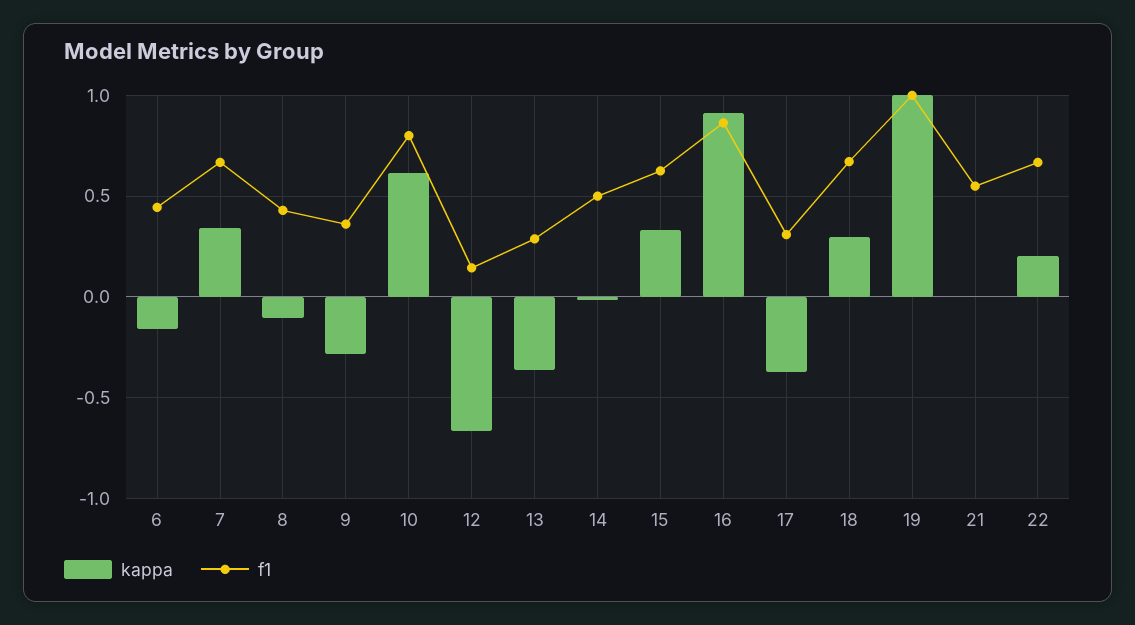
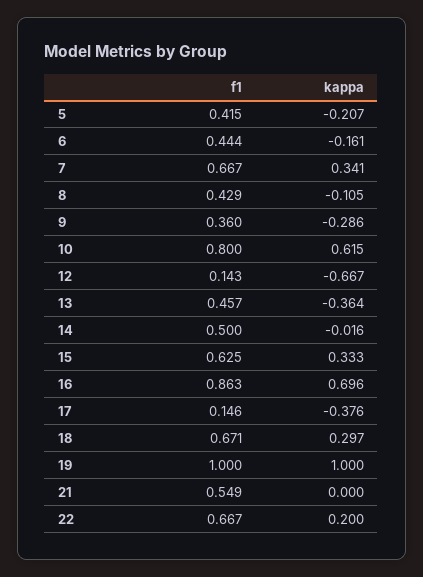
  {
    "kappa": {
      "6": -0.161,
      "7": 0.341,
      "8": -0.105,
      "9": -0.286,
      "10": 0.615,
      "12": -0.667,
      "13": -0.364,
      "14": -0.016,
      "15": 0.333,
-     "16": 0.9,
+     "16": 0.696,
      "17": -0.376,
      "18": 0.297,
      "19": 1,
      "21": 0,
-     "22": 0.2
+     "22": 0.2,
+     "5": -0.207
    },
    "f1": {
      "6": 0.444,
      "7": 0.667,
      "8": 0.429,
      "9": 0.36,
      "10": 0.8,
      "12": 0.143,
-     "13": 0.3,
+     "13": 0.457,
      "14": 0.5,
      "15": 0.625,
      "16": 0.863,
-     "17": 0.3,
+     "17": 0.146,
      "18": 0.671,
      "19": 1,
      "21": 0.549,
-     "22": 0.667
+     "22": 0.667,
+     "5": 0.415
    }
  }

